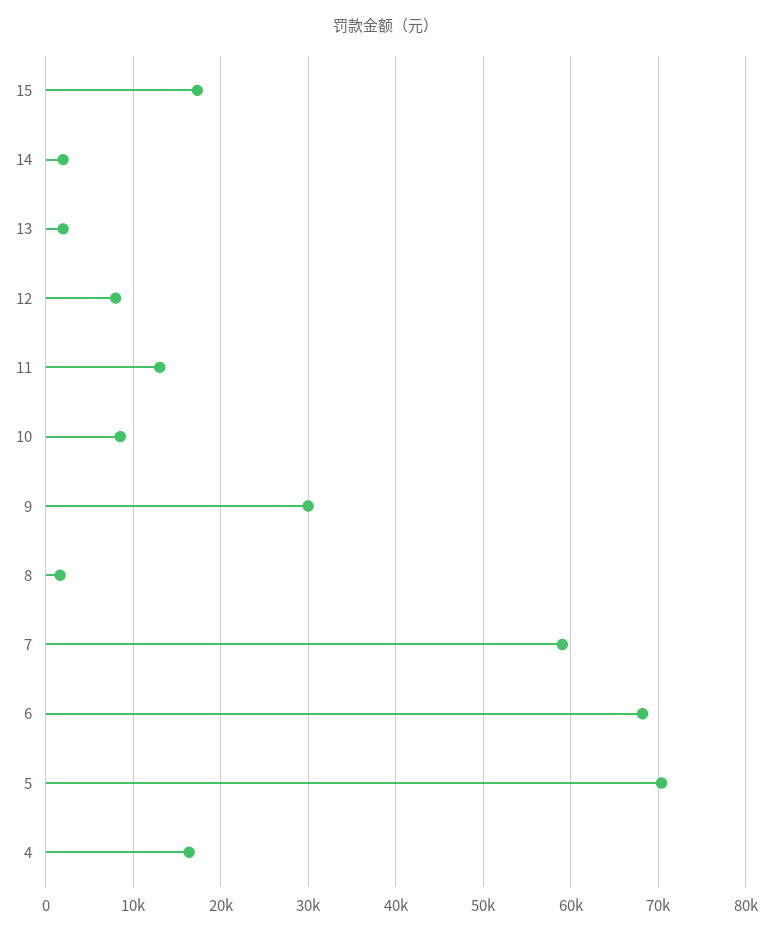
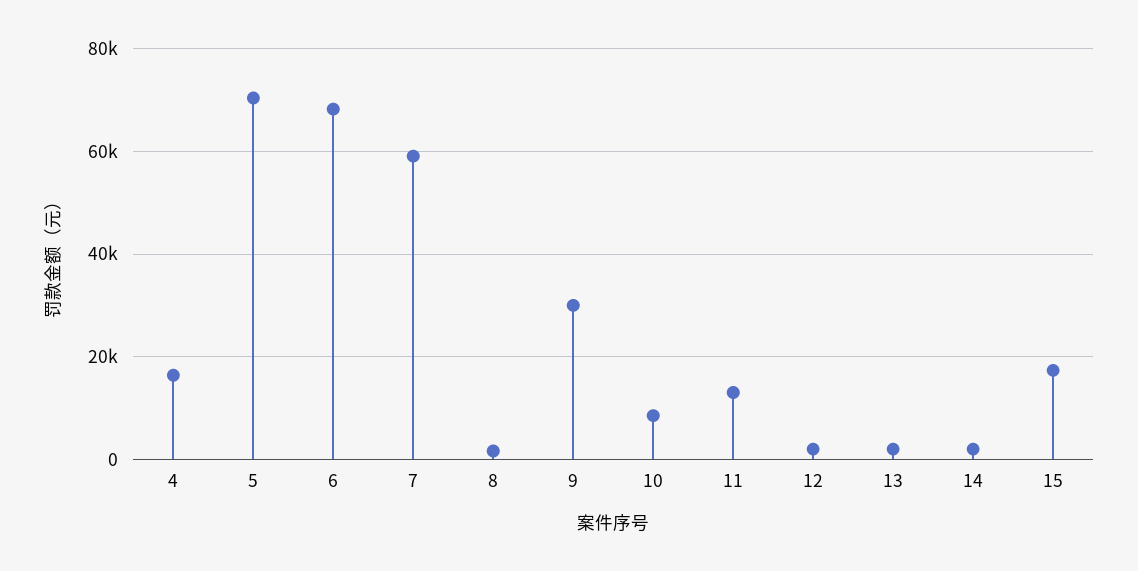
  {
    "15": 17000,
    "14": 2000,
    "13": 2000,
-   "12": 8000,
+   "12": 2000,
    "11": 13000,
    "10": 9000,
    "9": 30000,
    "8": 2000,
    "7": 59000,
    "6": 68000,
    "5": 70000,
    "4": 16000
  }

